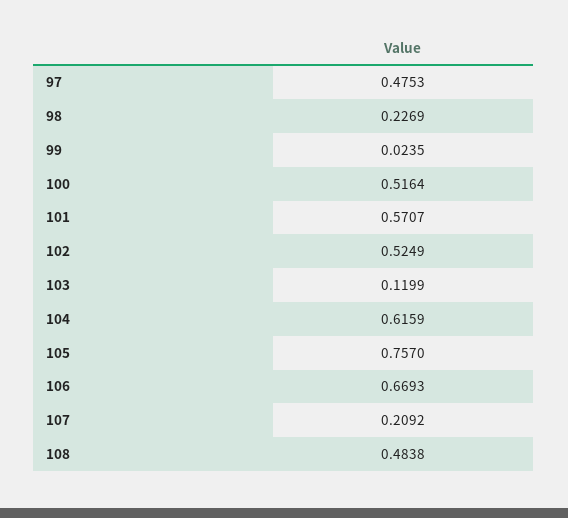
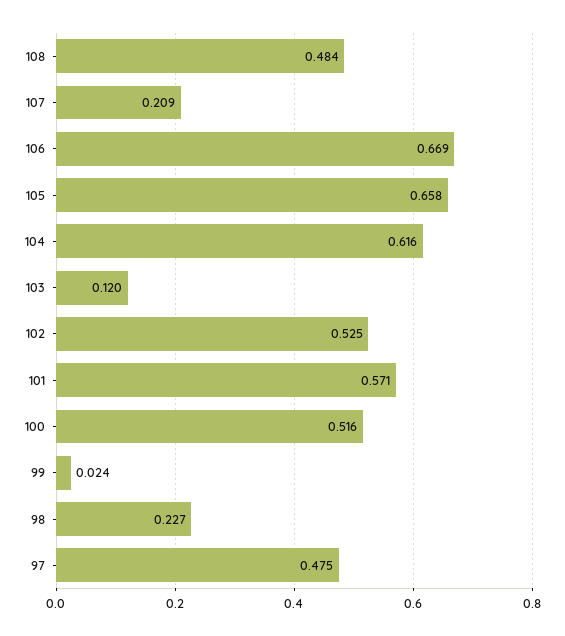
  {
    "97": 0.4753,
    "98": 0.2269,
    "99": 0.0235,
    "100": 0.5164,
    "101": 0.5707,
    "102": 0.5249,
    "103": 0.1199,
    "104": 0.6159,
-   "105": 0.757,
+   "105": 0.658,
    "106": 0.6693,
    "107": 0.2092,
    "108": 0.4838
  }

